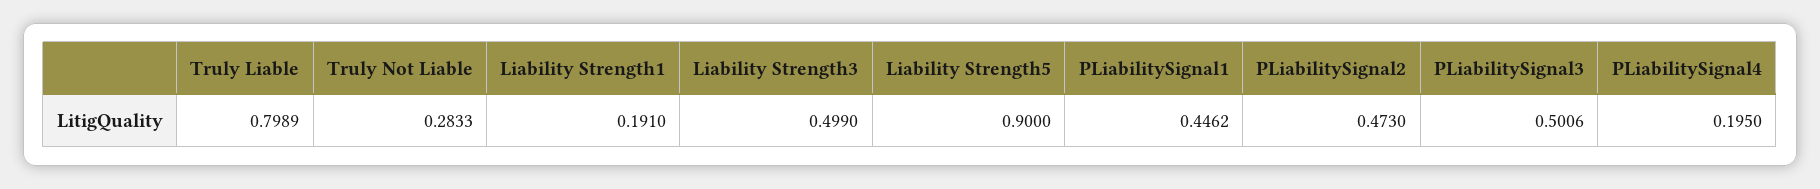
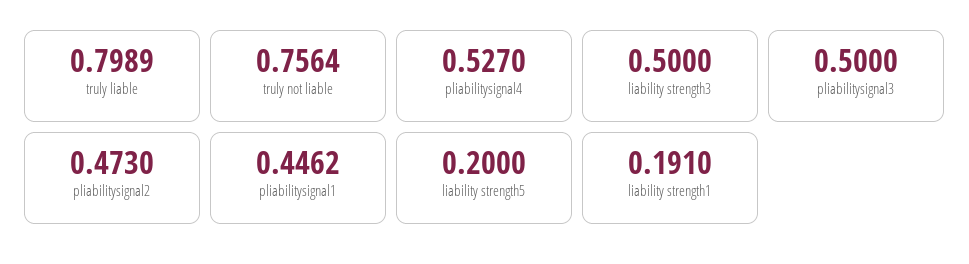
  {
    "Truly Liable": 0.7989,
-   "Truly Not Liable": 0.2833,
+   "Truly Not Liable": 0.7564,
    "Liability Strength1": 0.191,
-   "Liability Strength3": 0.499,
+   "Liability Strength3": 0.5,
-   "Liability Strength5": 0.9,
+   "Liability Strength5": 0.2,
    "PLiabilitySignal1": 0.4462,
    "PLiabilitySignal2": 0.473,
-   "PLiabilitySignal3": 0.5006,
+   "PLiabilitySignal3": 0.5,
-   "PLiabilitySignal4": 0.195
+   "PLiabilitySignal4": 0.527
  }

